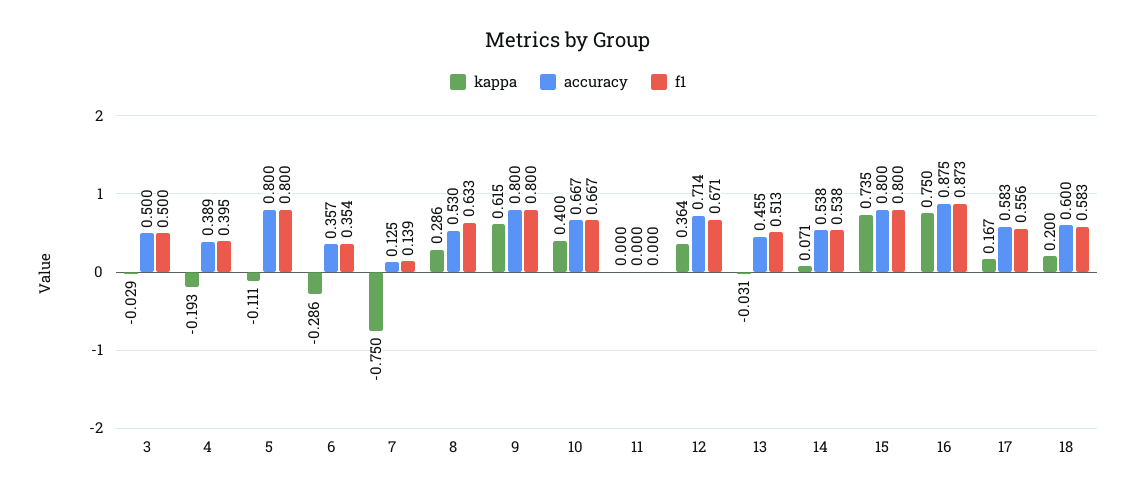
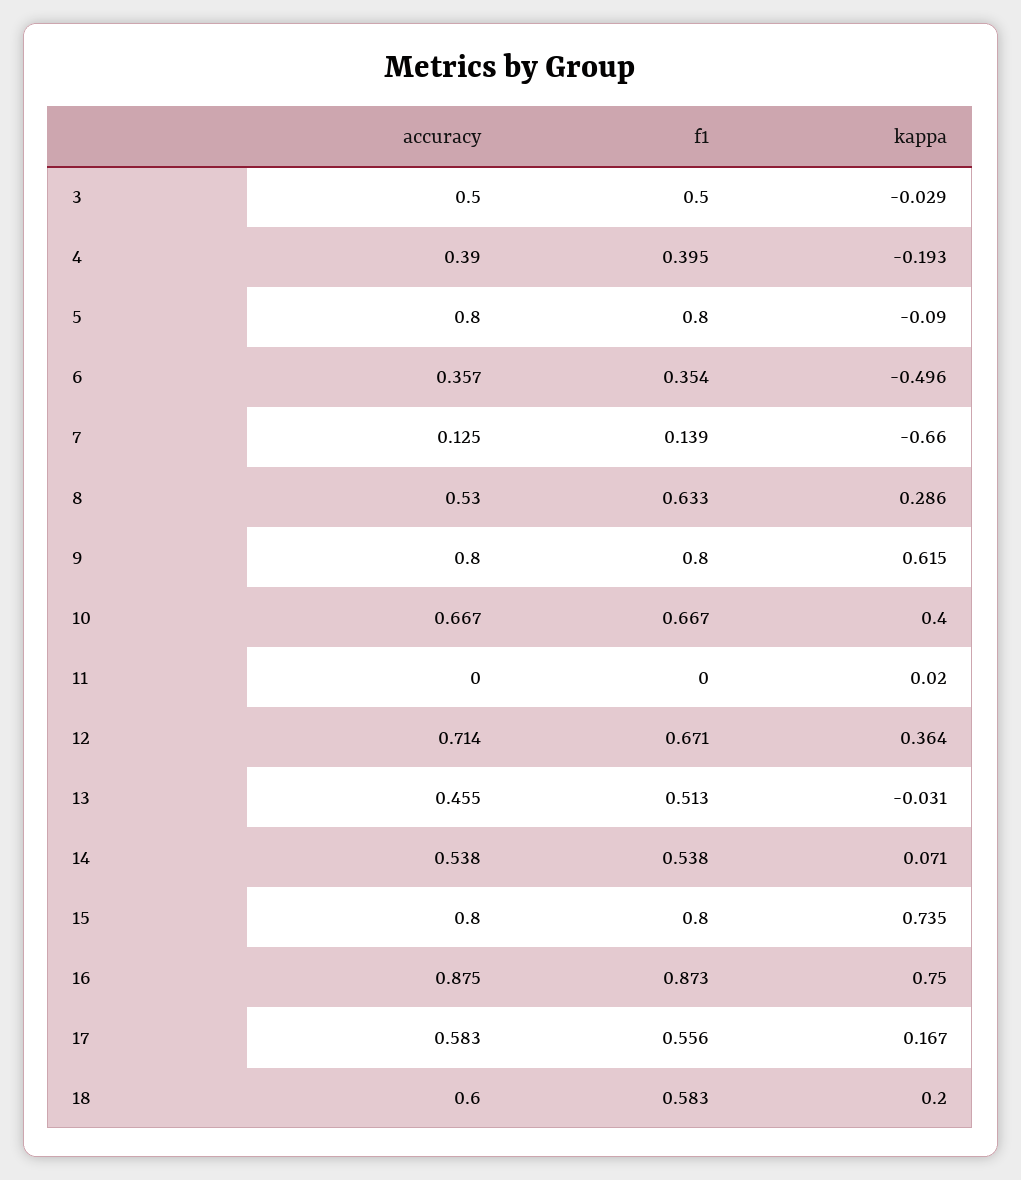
  {
    "kappa": {
      "3": -0.029,
      "4": -0.193,
-     "5": -0.111,
+     "5": -0.09,
-     "6": -0.286,
+     "6": -0.496,
-     "7": -0.75,
+     "7": -0.66,
      "8": 0.286,
      "9": 0.615,
      "10": 0.4,
-     "11": 0,
+     "11": 0.02,
      "12": 0.364,
      "13": -0.031,
      "14": 0.071,
      "15": 0.735,
      "16": 0.75,
      "17": 0.167,
      "18": 0.2
    },
    "accuracy": {
      "3": 0.5,
-     "4": 0.389,
+     "4": 0.39,
      "5": 0.8,
      "6": 0.357,
      "7": 0.125,
      "8": 0.53,
      "9": 0.8,
      "10": 0.667,
      "11": 0,
      "12": 0.714,
      "13": 0.455,
      "14": 0.538,
      "15": 0.8,
      "16": 0.875,
      "17": 0.583,
      "18": 0.6
    },
    "f1": {
      "3": 0.5,
      "4": 0.395,
      "5": 0.8,
      "6": 0.354,
      "7": 0.139,
      "8": 0.633,
      "9": 0.8,
      "10": 0.667,
      "11": 0,
      "12": 0.671,
      "13": 0.513,
      "14": 0.538,
      "15": 0.8,
      "16": 0.873,
      "17": 0.556,
      "18": 0.583
    }
  }

